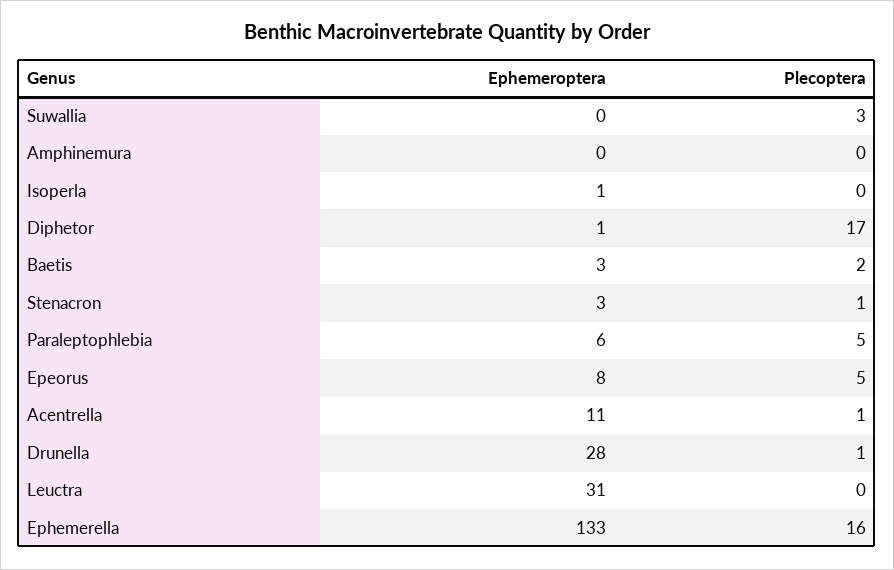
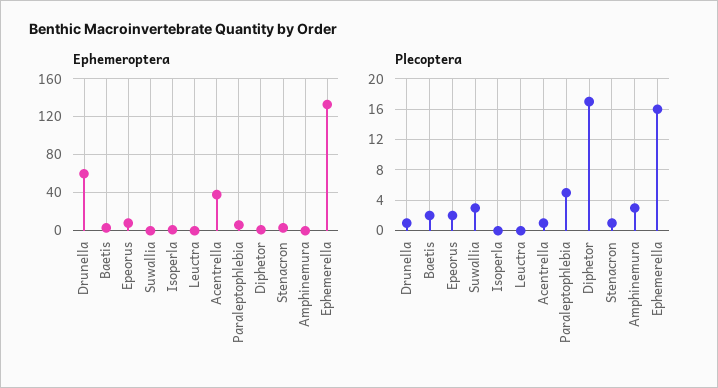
  {
    "Ephemeroptera": {
      "Suwallia": 0,
      "Amphinemura": 0,
      "Isoperla": 1,
      "Diphetor": 1,
      "Baetis": 3,
      "Stenacron": 3,
      "Paraleptophlebia": 6,
      "Epeorus": 8,
-     "Acentrella": 11,
+     "Acentrella": 40,
-     "Drunella": 28,
+     "Drunella": 60,
-     "Leuctra": 31,
+     "Leuctra": 0,
      "Ephemerella": 133
    },
    "Plecoptera": {
      "Suwallia": 3,
-     "Amphinemura": 0,
+     "Amphinemura": 3,
      "Isoperla": 0,
      "Diphetor": 17,
      "Baetis": 2,
      "Stenacron": 1,
      "Paraleptophlebia": 5,
-     "Epeorus": 5,
+     "Epeorus": 2,
      "Acentrella": 1,
      "Drunella": 1,
      "Leuctra": 0,
      "Ephemerella": 16
    }
  }

